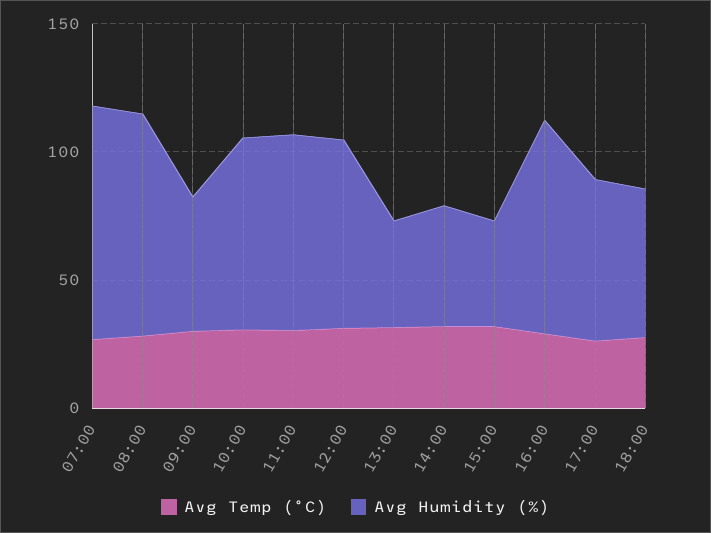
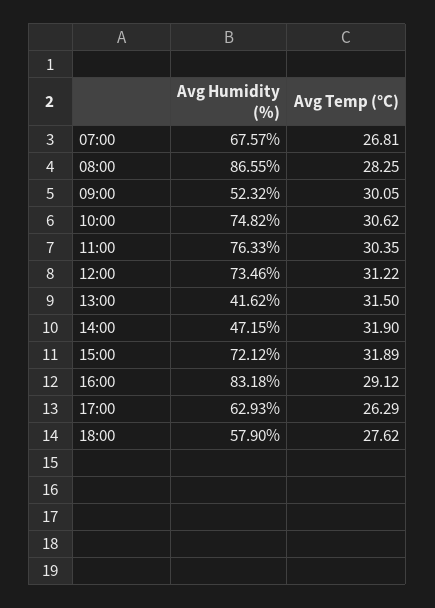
  {
    "Avg Temp (°C)": {
      "07:00": 26.81,
      "08:00": 28.25,
      "09:00": 30.05,
      "10:00": 30.62,
      "11:00": 30.35,
      "12:00": 31.22,
      "13:00": 31.5,
      "14:00": 31.9,
      "15:00": 31.89,
      "16:00": 29.12,
      "17:00": 26.29,
      "18:00": 27.62
    },
    "Avg Humidity (%)": {
-     "07:00": 90,
+     "07:00": 67.57,
      "08:00": 86.55,
      "09:00": 52.32,
      "10:00": 74.82,
      "11:00": 76.33,
      "12:00": 73.46,
      "13:00": 41.62,
      "14:00": 47.15,
-     "15:00": 40,
+     "15:00": 72.12,
      "16:00": 83.18,
      "17:00": 62.93,
      "18:00": 57.9
    }
  }

